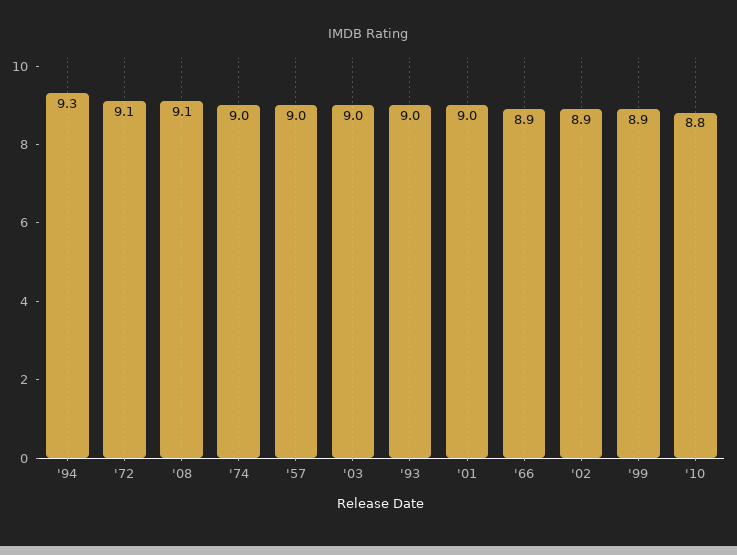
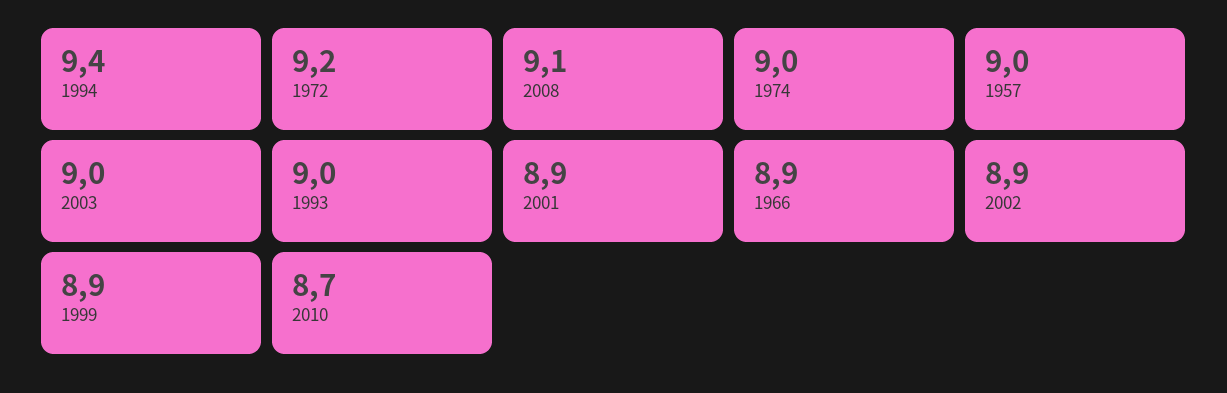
  {
-   "'94": 9.3,
+   "'94": 9.4,
-   "'72": 9.1,
+   "'72": 9.2,
    "'08": 9.1,
    "'74": 9,
    "'57": 9,
    "'03": 9,
    "'93": 9,
-   "'01": 9,
+   "'01": 8.9,
    "'66": 8.9,
    "'02": 8.9,
    "'99": 8.9,
-   "'10": 8.8
+   "'10": 8.7
  }

